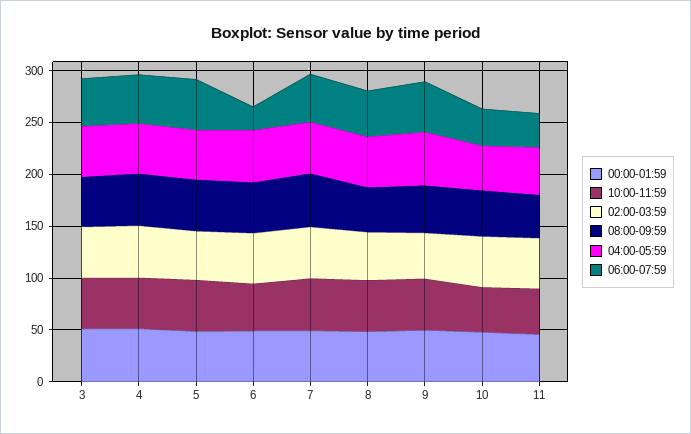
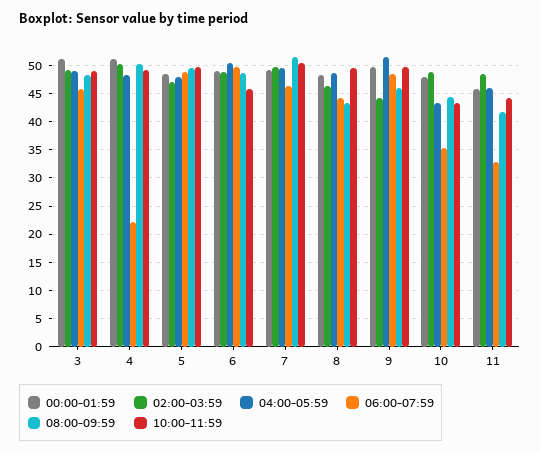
  {
    "00:00-01:59": {
      "3": 50,
      "4": 50,
      "5": 47.5,
      "6": 50,
      "7": 50,
      "8": 47.5,
      "9": 50,
      "10": 47.5,
      "11": 45
    },
    "10:00-11:59": {
      "3": 50,
      "4": 50,
      "5": 50,
      "6": 45,
      "7": 50,
      "8": 50,
      "9": 50,
      "10": 42.5,
      "11": 45
    },
    "02:00-03:59": {
      "3": 50,
      "4": 50,
      "5": 47.5,
      "6": 47.5,
      "7": 50,
      "8": 47.5,
      "9": 45,
      "10": 50,
      "11": 47.5
    },
    "08:00-09:59": {
      "3": 47.5,
      "4": 50,
      "5": 50,
      "6": 47.5,
      "7": 52.5,
      "8": 42.5,
      "9": 45,
      "10": 45,
      "11": 42.5
    },
    "04:00-05:59": {
      "3": 50,
      "4": 47.5,
      "5": 47.5,
      "6": 50,
      "7": 50,
      "8": 47.5,
      "9": 52.5,
      "10": 42.5,
      "11": 45
    },
    "06:00-07:59": {
      "3": 45,
-     "4": 50,
+     "4": 22.5,
      "5": 47.5,
-     "6": 20,
+     "6": 50,
      "7": 47.5,
      "8": 45,
      "9": 47.5,
      "10": 35,
      "11": 32.5
    }
  }

